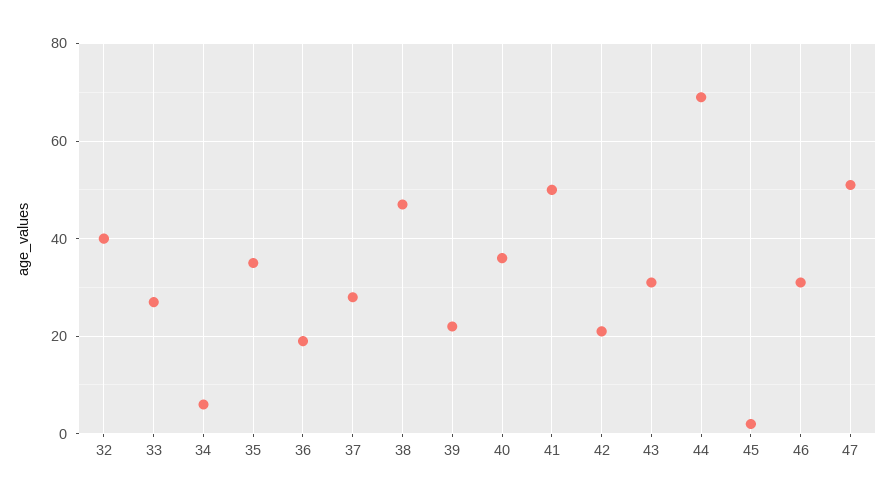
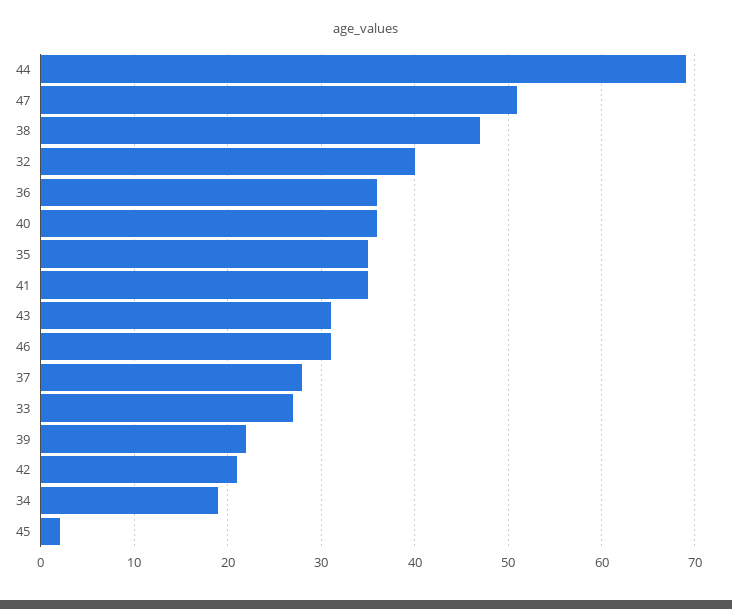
  {
    "32": 40,
    "33": 27,
-   "34": 5,
+   "34": 19,
    "35": 35,
-   "36": 20,
+   "36": 36,
    "37": 28,
    "38": 47,
    "39": 22,
    "40": 36,
-   "41": 50,
+   "41": 35,
    "42": 21,
    "43": 31,
    "44": 69,
    "45": 2,
    "46": 31,
    "47": 51
  }

